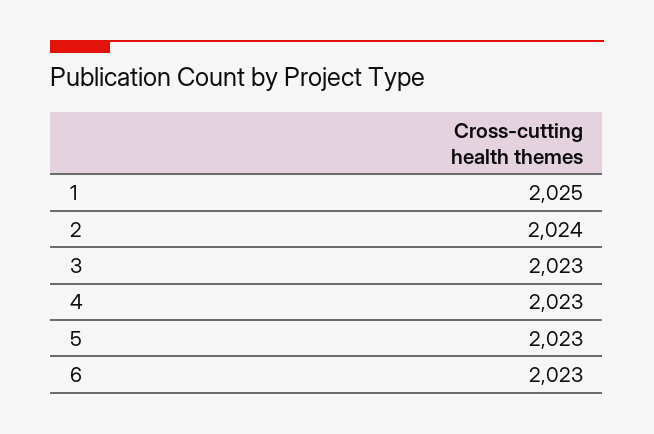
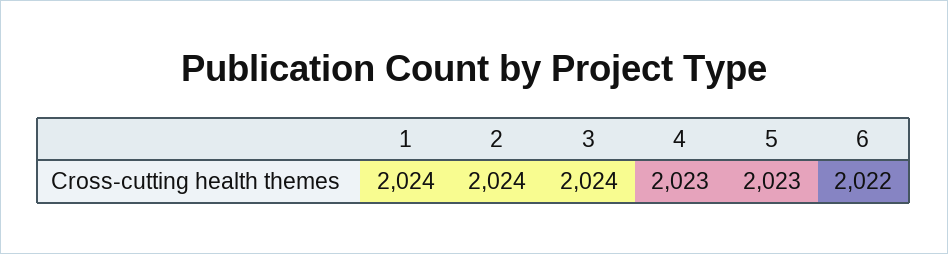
  {
-   "1": 2025,
+   "1": 2024,
    "2": 2024,
-   "3": 2023,
+   "3": 2024,
    "4": 2023,
    "5": 2023,
-   "6": 2023
+   "6": 2022
  }

